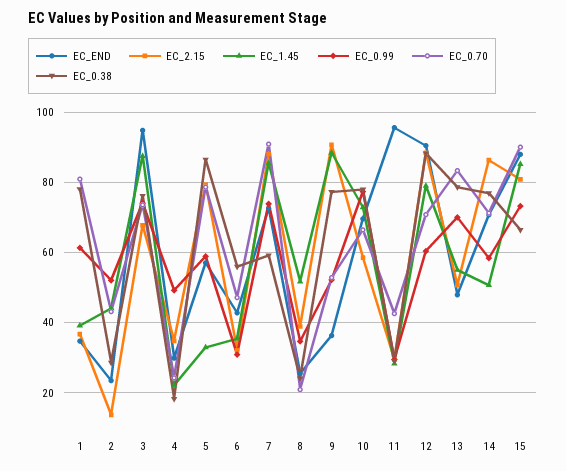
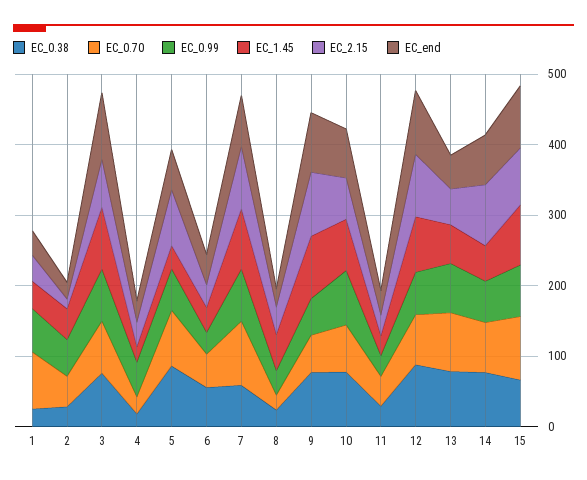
  {
    "EC_END": {
      "1": 34,
      "2": 24,
      "3": 94,
      "4": 30,
      "5": 56,
      "6": 42,
      "7": 72,
      "8": 26,
-     "9": 36,
+     "9": 80,
      "10": 70,
-     "11": 96,
+     "11": 40,
      "12": 90,
      "13": 48,
      "14": 70,
      "15": 88
    },
    "EC_2.15": {
      "1": 36,
      "2": 14,
      "3": 68,
      "4": 34,
      "5": 80,
      "6": 32,
      "7": 88,
      "8": 38,
      "9": 90,
      "10": 58,
      "11": 30,
      "12": 88,
      "13": 50,
      "14": 86,
      "15": 80
    },
    "EC_1.45": {
      "1": 40,
      "2": 44,
      "3": 88,
      "4": 22,
      "5": 32,
      "6": 36,
      "7": 86,
      "8": 52,
      "9": 88,
      "10": 72,
      "11": 28,
      "12": 78,
      "13": 54,
      "14": 50,
      "15": 86
    },
    "EC_0.99": {
      "1": 62,
      "2": 52,
      "3": 74,
      "4": 50,
      "5": 58,
      "6": 30,
      "7": 74,
      "8": 34,
      "9": 52,
      "10": 78,
      "11": 30,
      "12": 60,
      "13": 70,
      "14": 58,
      "15": 74
    },
    "EC_0.70": {
      "1": 80,
      "2": 44,
      "3": 74,
      "4": 24,
      "5": 78,
      "6": 48,
      "7": 90,
      "8": 20,
      "9": 52,
      "10": 66,
      "11": 42,
      "12": 70,
      "13": 84,
      "14": 72,
      "15": 90
    },
    "EC_0.38": {
-     "1": 78,
+     "1": 20,
      "2": 28,
      "3": 76,
      "4": 18,
      "5": 86,
      "6": 56,
      "7": 60,
      "8": 24,
      "9": 78,
      "10": 78,
      "11": 28,
      "12": 88,
      "13": 78,
      "14": 76,
      "15": 66
    }
  }

